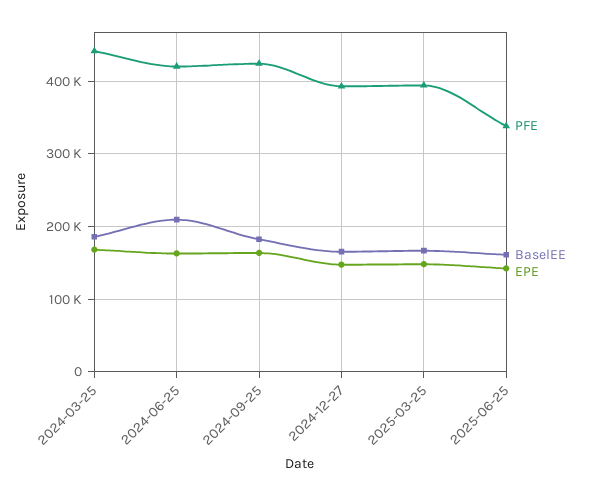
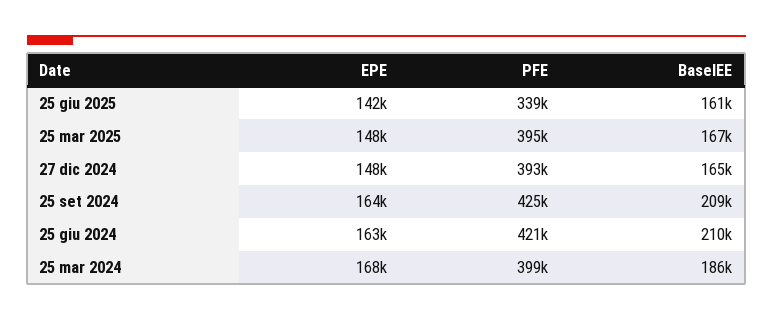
  {
    "PFE": {
-     "2024-03-25": 440000,
+     "2024-03-25": 399000,
      "2024-06-25": 421000,
      "2024-09-25": 425000,
      "2024-12-27": 393000,
      "2025-03-25": 395000,
      "2025-06-25": 339000
    },
    "BaselEE": {
      "2024-03-25": 186000,
      "2024-06-25": 210000,
-     "2024-09-25": 180000,
+     "2024-09-25": 209000,
      "2024-12-27": 165000,
      "2025-03-25": 167000,
      "2025-06-25": 161000
    },
    "EPE": {
      "2024-03-25": 168000,
      "2024-06-25": 163000,
      "2024-09-25": 164000,
      "2024-12-27": 148000,
      "2025-03-25": 148000,
      "2025-06-25": 142000
    }
  }

